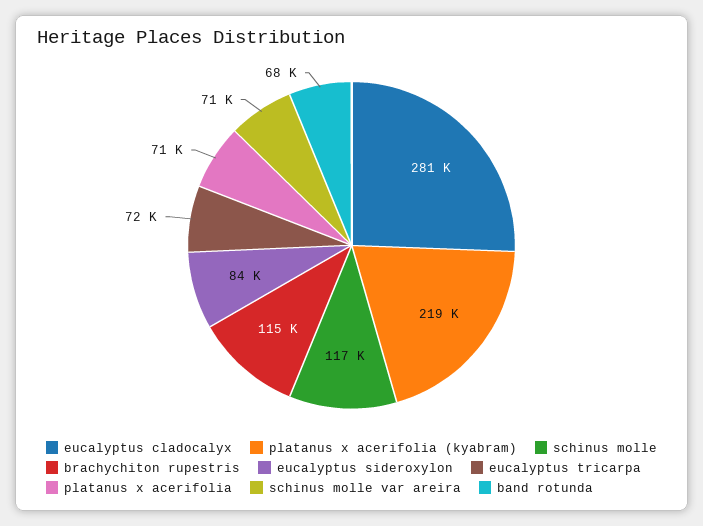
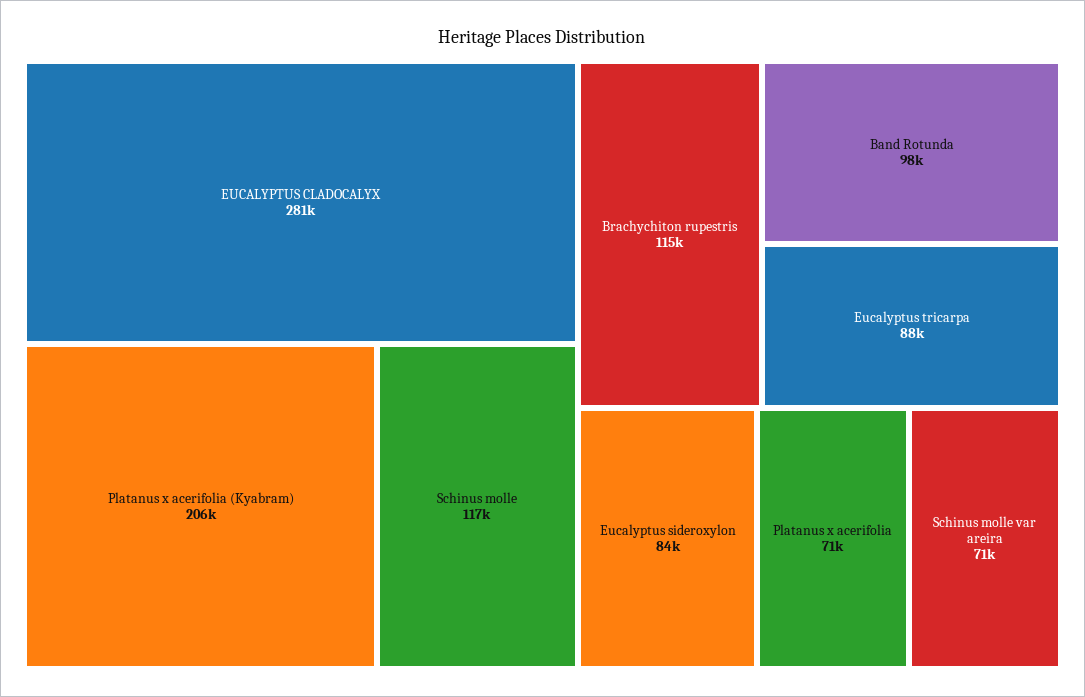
  {
    "eucalyptus cladocalyx": 281000,
-   "platanus x acerifolia (kyabram)": 219000,
+   "platanus x acerifolia (kyabram)": 206000,
    "schinus molle": 117000,
    "brachychiton rupestris": 115000,
    "eucalyptus sideroxylon": 84000,
-   "eucalyptus tricarpa": 72000,
+   "eucalyptus tricarpa": 88000,
    "platanus x acerifolia": 71000,
    "schinus molle var areira": 71000,
-   "band rotunda": 68000
+   "band rotunda": 98000
  }

